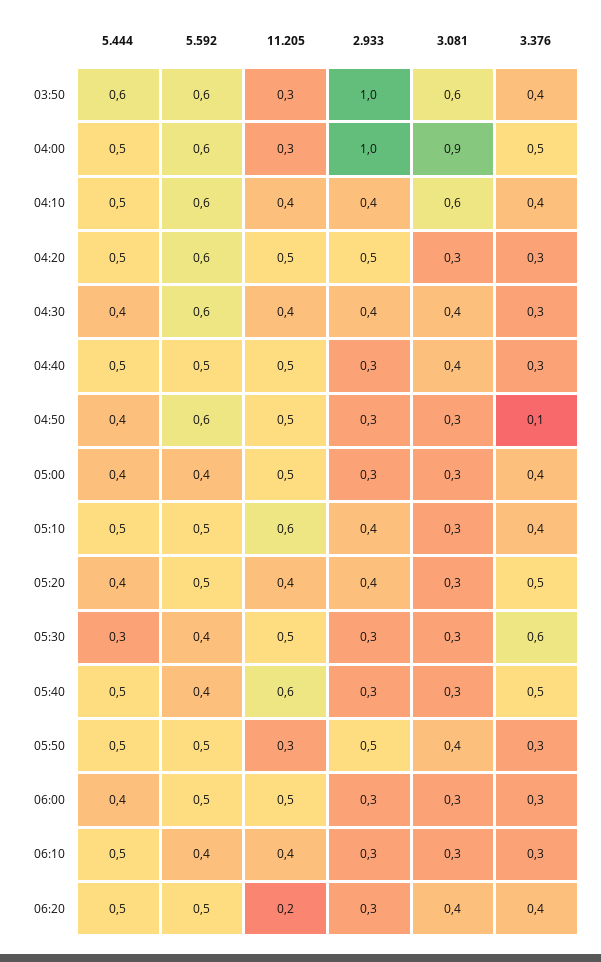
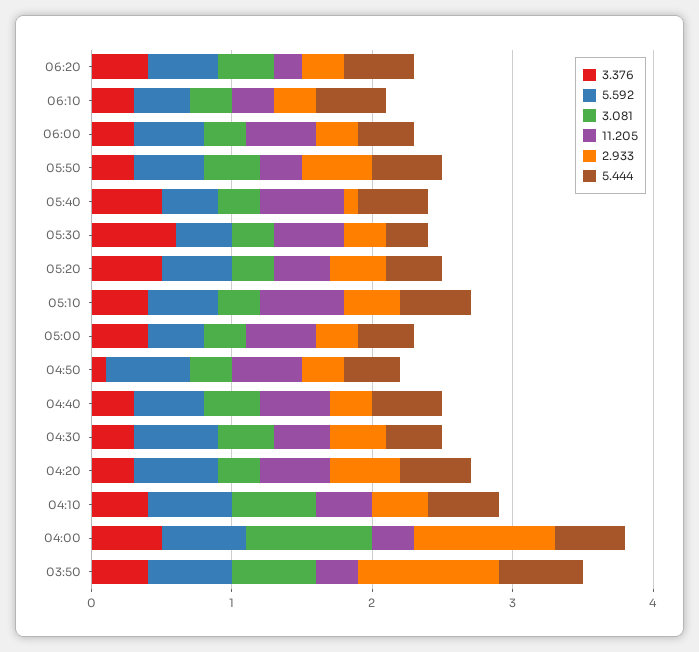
  {
    "5.444": {
      "03:50": 0.6,
      "04:00": 0.5,
      "04:10": 0.5,
      "04:20": 0.5,
      "04:30": 0.4,
      "04:40": 0.5,
      "04:50": 0.4,
      "05:00": 0.4,
      "05:10": 0.5,
      "05:20": 0.4,
      "05:30": 0.3,
      "05:40": 0.5,
      "05:50": 0.5,
      "06:00": 0.4,
      "06:10": 0.5,
      "06:20": 0.5
    },
    "5.592": {
      "03:50": 0.6,
      "04:00": 0.6,
      "04:10": 0.6,
      "04:20": 0.6,
      "04:30": 0.6,
      "04:40": 0.5,
      "04:50": 0.6,
      "05:00": 0.4,
      "05:10": 0.5,
      "05:20": 0.5,
      "05:30": 0.4,
      "05:40": 0.4,
      "05:50": 0.5,
      "06:00": 0.5,
      "06:10": 0.4,
      "06:20": 0.5
    },
    "11.205": {
      "03:50": 0.3,
      "04:00": 0.3,
      "04:10": 0.4,
      "04:20": 0.5,
      "04:30": 0.4,
      "04:40": 0.5,
      "04:50": 0.5,
      "05:00": 0.5,
      "05:10": 0.6,
      "05:20": 0.4,
      "05:30": 0.5,
      "05:40": 0.6,
      "05:50": 0.3,
      "06:00": 0.5,
-     "06:10": 0.4,
+     "06:10": 0.3,
      "06:20": 0.2
    },
    "2.933": {
      "03:50": 1,
      "04:00": 1,
      "04:10": 0.4,
      "04:20": 0.5,
      "04:30": 0.4,
      "04:40": 0.3,
      "04:50": 0.3,
      "05:00": 0.3,
      "05:10": 0.4,
      "05:20": 0.4,
      "05:30": 0.3,
-     "05:40": 0.3,
+     "05:40": 0.1,
      "05:50": 0.5,
      "06:00": 0.3,
      "06:10": 0.3,
      "06:20": 0.3
    },
    "3.081": {
      "03:50": 0.6,
      "04:00": 0.9,
      "04:10": 0.6,
      "04:20": 0.3,
      "04:30": 0.4,
      "04:40": 0.4,
      "04:50": 0.3,
      "05:00": 0.3,
      "05:10": 0.3,
      "05:20": 0.3,
      "05:30": 0.3,
      "05:40": 0.3,
      "05:50": 0.4,
      "06:00": 0.3,
      "06:10": 0.3,
      "06:20": 0.4
    },
    "3.376": {
      "03:50": 0.4,
      "04:00": 0.5,
      "04:10": 0.4,
      "04:20": 0.3,
      "04:30": 0.3,
      "04:40": 0.3,
      "04:50": 0.1,
      "05:00": 0.4,
      "05:10": 0.4,
      "05:20": 0.5,
      "05:30": 0.6,
      "05:40": 0.5,
      "05:50": 0.3,
      "06:00": 0.3,
      "06:10": 0.3,
      "06:20": 0.4
    }
  }

